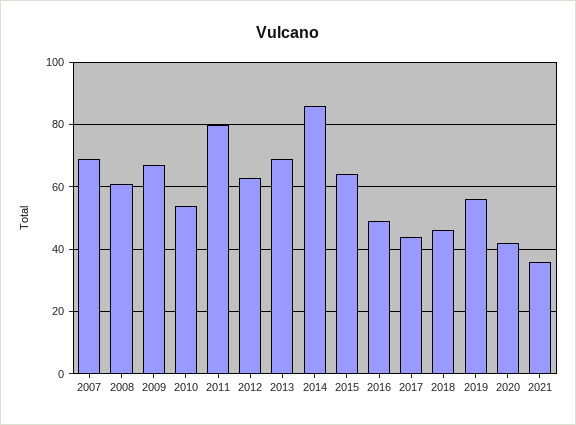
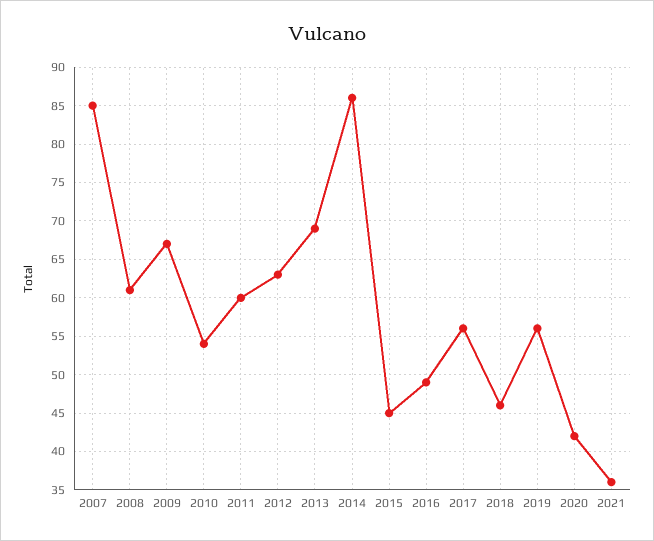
  {
-   "2007": 70,
+   "2007": 85,
    "2008": 61,
    "2009": 67,
    "2010": 54,
-   "2011": 80,
+   "2011": 60,
    "2012": 63,
    "2013": 69,
    "2014": 86,
-   "2015": 65,
+   "2015": 45,
    "2016": 49,
-   "2017": 45,
+   "2017": 56,
    "2018": 46,
    "2019": 56,
    "2020": 42,
    "2021": 36
  }

